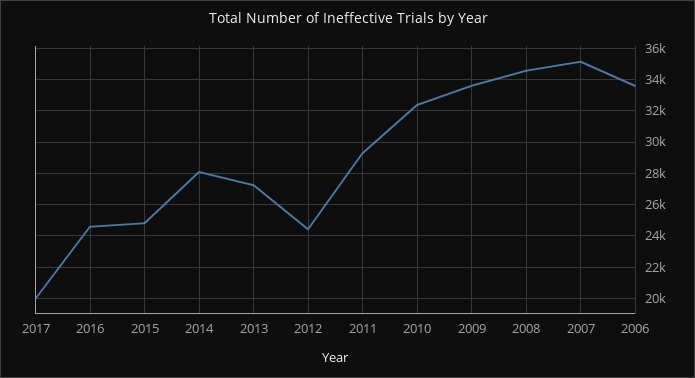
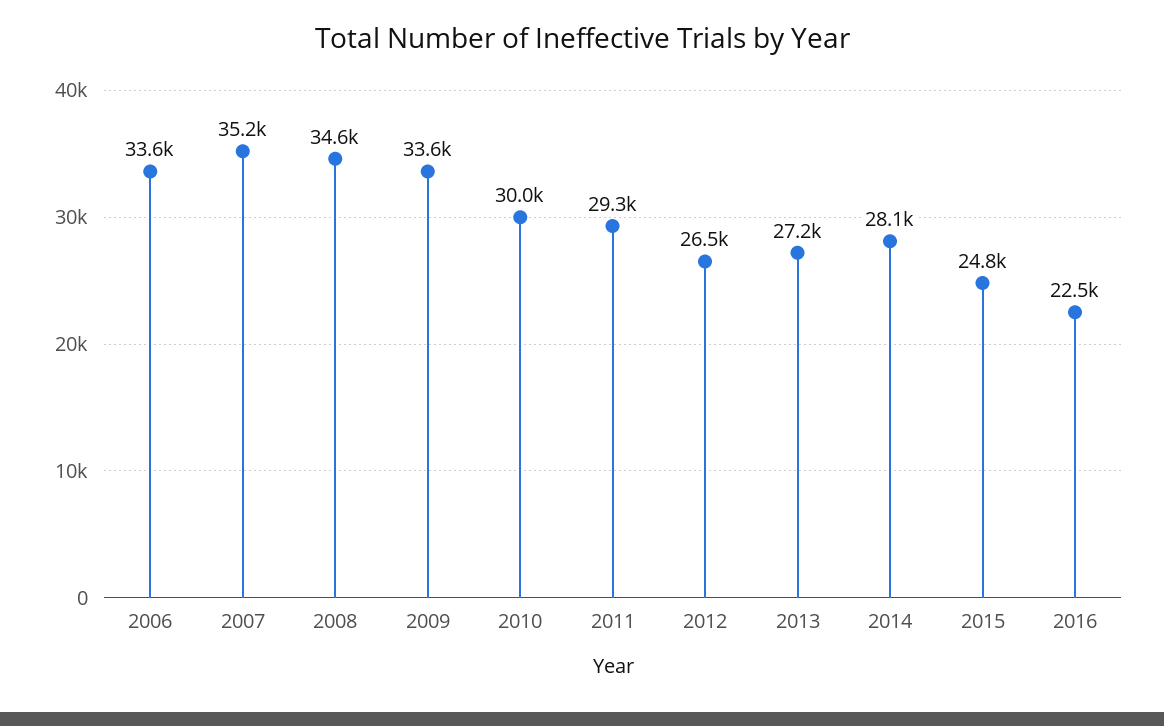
  {
-   "2017": 20000,
-   "2016": 24500,
+   "2016": 22500,
    "2015": 24800,
    "2014": 28100,
    "2013": 27200,
-   "2012": 24500,
+   "2012": 26500,
    "2011": 29300,
-   "2010": 32500,
+   "2010": 30000,
    "2009": 33600,
    "2008": 34600,
    "2007": 35200,
    "2006": 33600
  }

